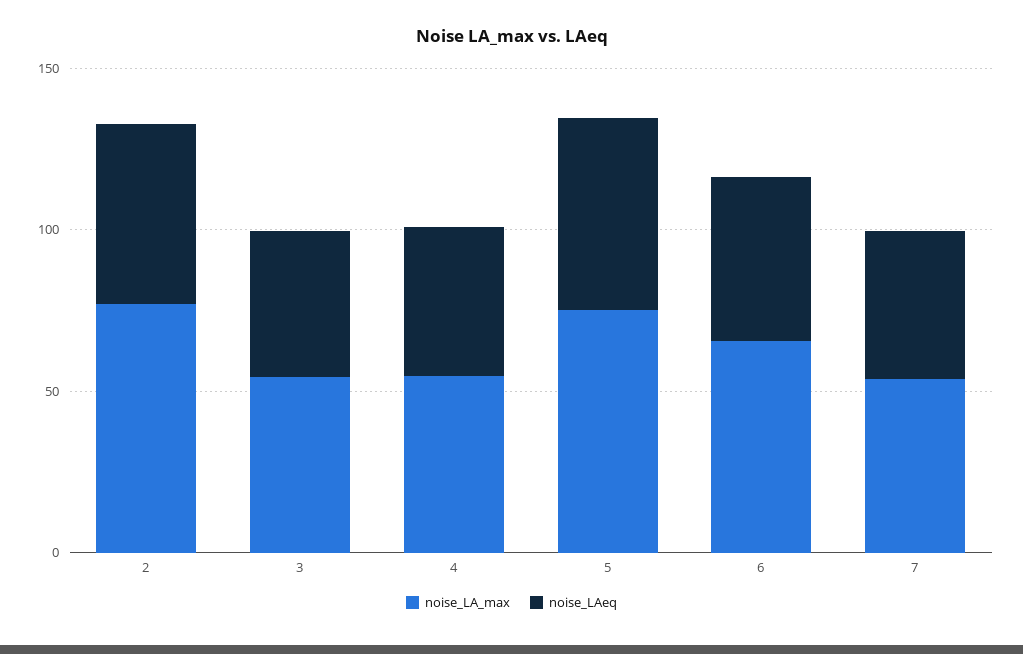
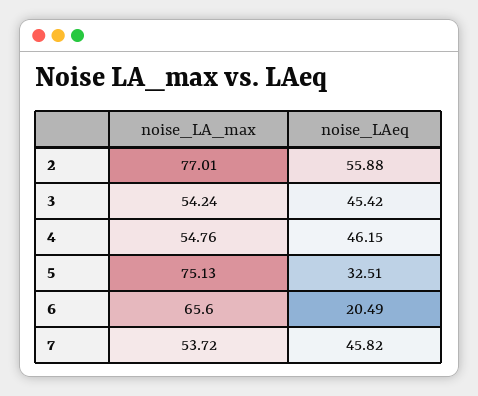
  {
    "noise_LA_max": {
      "2": 77.01,
      "3": 54.24,
      "4": 54.76,
      "5": 75.13,
      "6": 65.6,
      "7": 53.72
    },
    "noise_LAeq": {
      "2": 55.88,
      "3": 45.42,
      "4": 46.15,
-     "5": 60,
+     "5": 32.51,
-     "6": 50,
+     "6": 20.49,
      "7": 45.82
    }
  }

